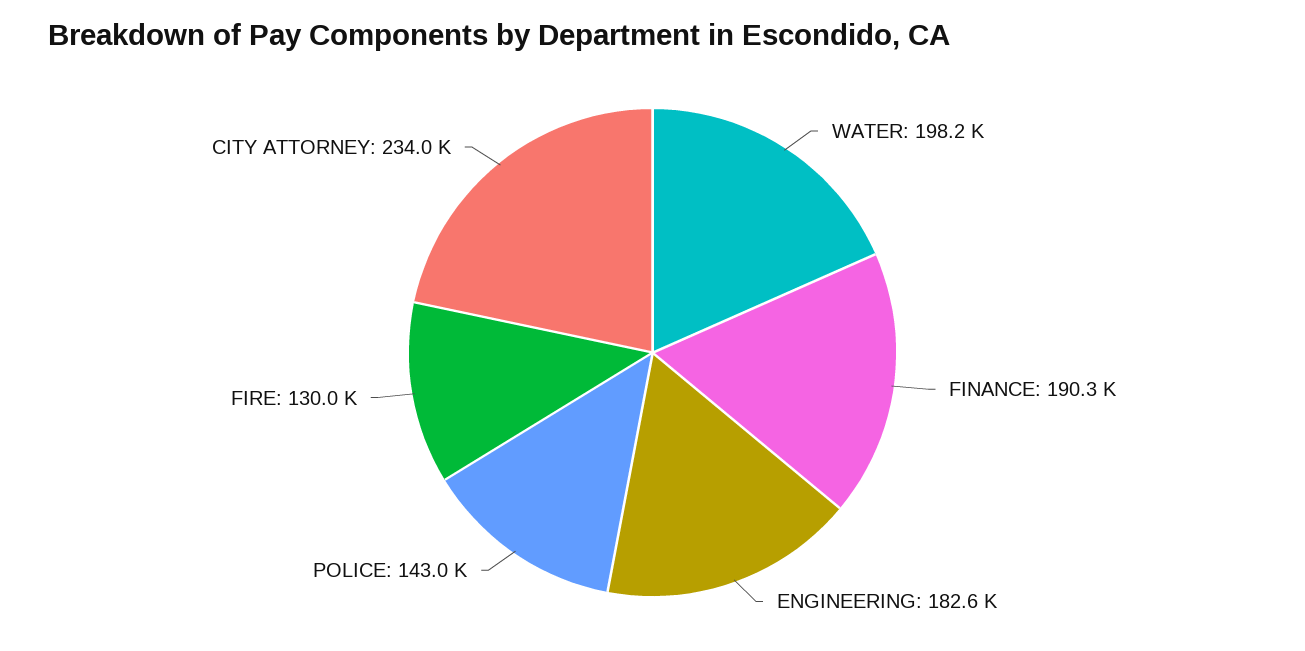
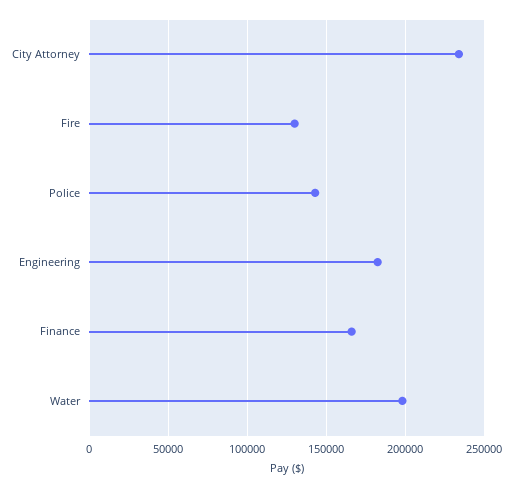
  {
    "WATER": 198200,
-   "FINANCE": 190300,
+   "FINANCE": 165000,
    "ENGINEERING": 182600,
    "POLICE": 143000,
    "FIRE": 130000,
    "CITY ATTORNEY": 234000
  }

